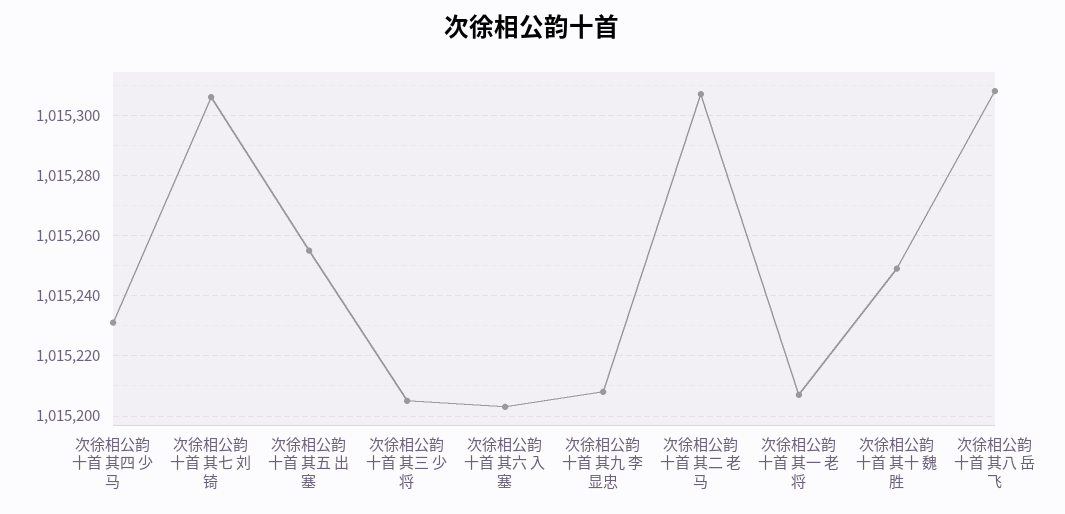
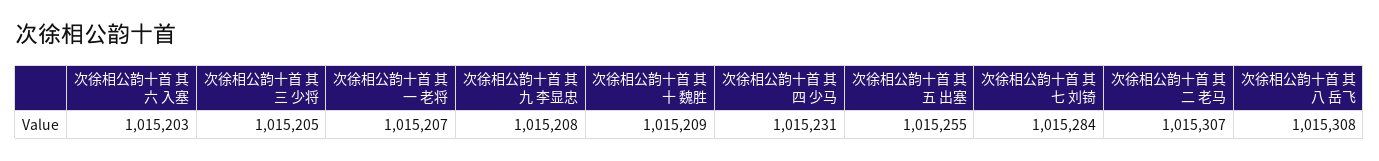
  {
    "次徐相公韵十首 其四 少马": 1015231,
-   "次徐相公韵十首 其七 刘锜": 1015305,
+   "次徐相公韵十首 其七 刘锜": 1015284,
    "次徐相公韵十首 其五 出塞": 1015255,
    "次徐相公韵十首 其三 少将": 1015205,
    "次徐相公韵十首 其六 入塞": 1015203,
    "次徐相公韵十首 其九 李显忠": 1015208,
    "次徐相公韵十首 其二 老马": 1015307,
    "次徐相公韵十首 其一 老将": 1015207,
-   "次徐相公韵十首 其十 魏胜": 1015250,
+   "次徐相公韵十首 其十 魏胜": 1015209,
    "次徐相公韵十首 其八 岳飞": 1015308
  }

